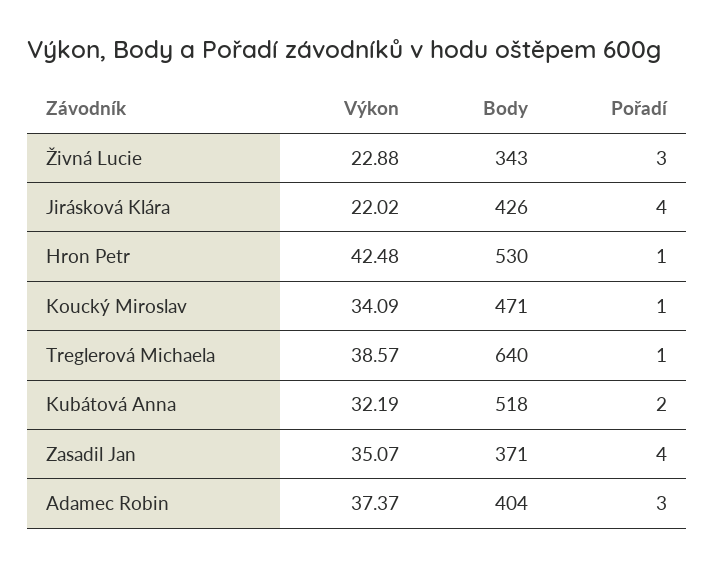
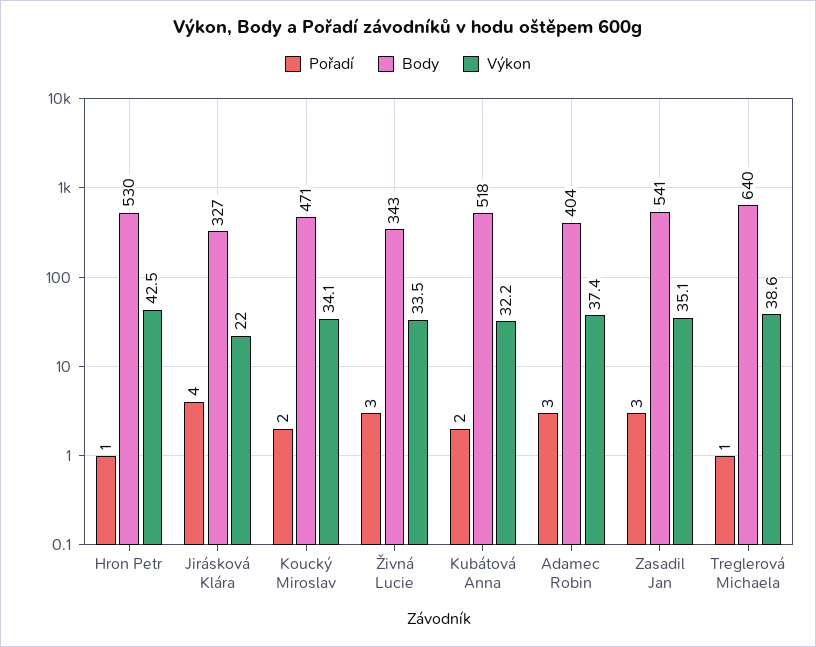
  {
    "Výkon": {
-     "Živná Lucie": 22.88,
+     "Živná Lucie": 33.5,
      "Jirásková Klára": 22.02,
      "Hron Petr": 42.48,
      "Koucký Miroslav": 34.09,
      "Treglerová Michaela": 38.57,
      "Kubátová Anna": 32.19,
      "Zasadil Jan": 35.07,
      "Adamec Robin": 37.37
    },
    "Body": {
      "Živná Lucie": 343,
-     "Jirásková Klára": 426,
+     "Jirásková Klára": 327,
      "Hron Petr": 530,
      "Koucký Miroslav": 471,
      "Treglerová Michaela": 640,
      "Kubátová Anna": 518,
-     "Zasadil Jan": 371,
+     "Zasadil Jan": 541,
      "Adamec Robin": 404
    },
    "Pořadí": {
      "Živná Lucie": 3,
      "Jirásková Klára": 4,
      "Hron Petr": 1,
-     "Koucký Miroslav": 1,
+     "Koucký Miroslav": 2,
      "Treglerová Michaela": 1,
      "Kubátová Anna": 2,
-     "Zasadil Jan": 4,
+     "Zasadil Jan": 3,
      "Adamec Robin": 3
    }
  }

